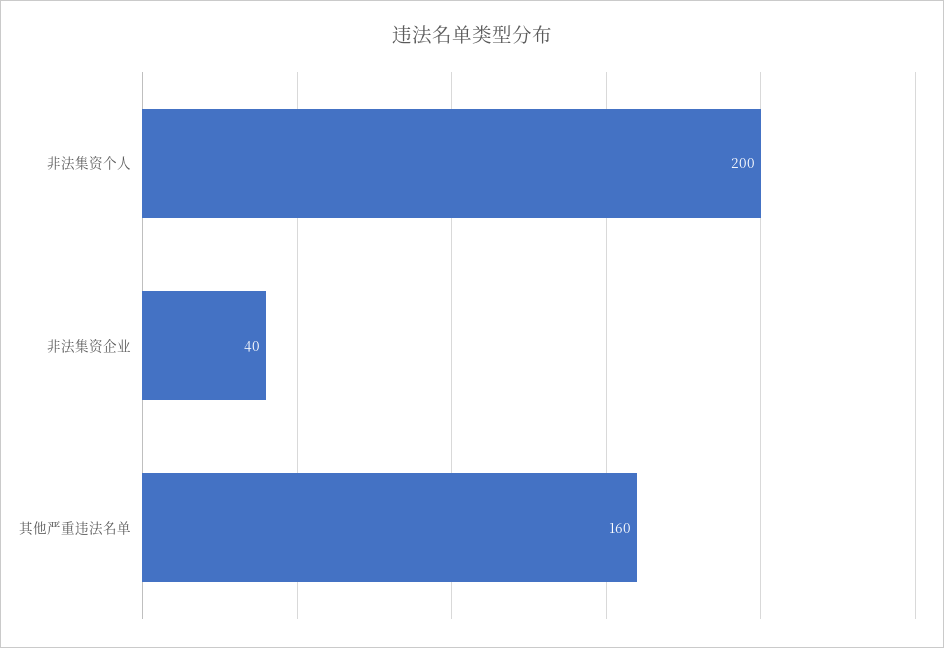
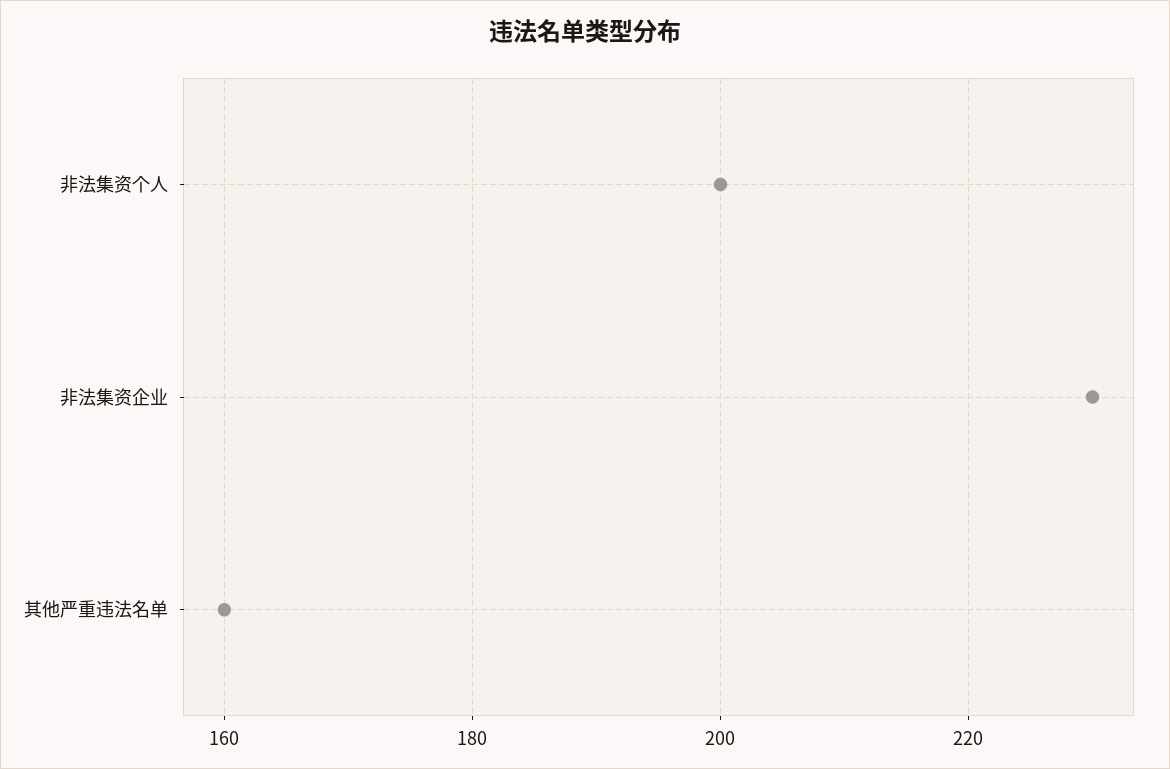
  {
    "非法集资个人": 200,
-   "非法集资企业": 40,
+   "非法集资企业": 230,
    "其他严重违法名单": 160
  }

